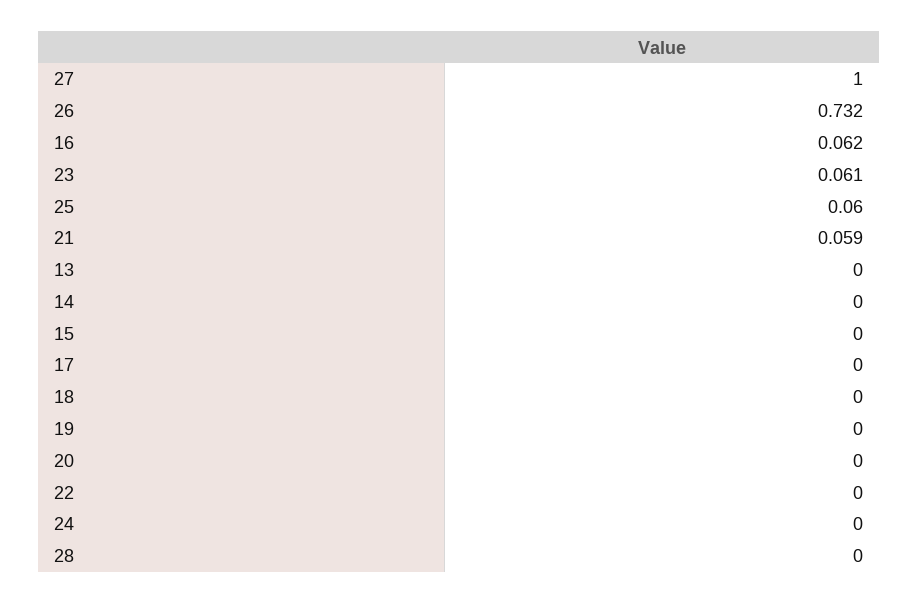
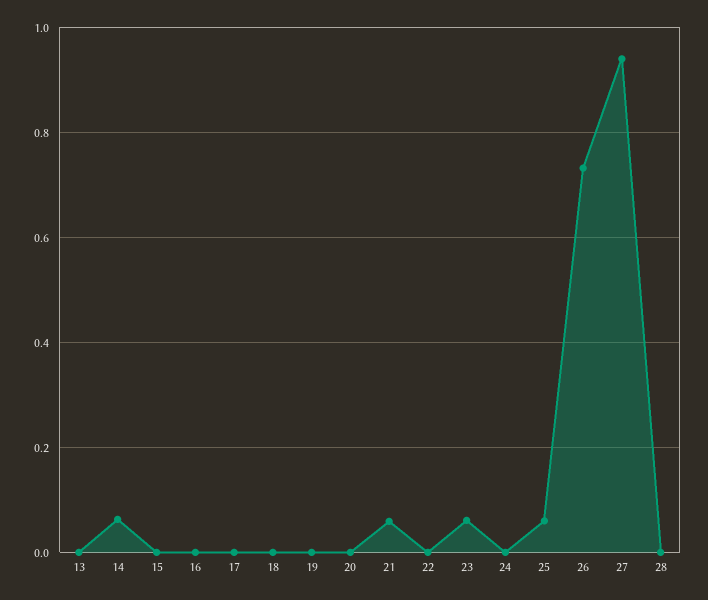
  {
-   "27": 1,
+   "27": 0.94,
    "26": 0.732,
-   "16": 0.062,
+   "16": 0,
    "23": 0.061,
    "25": 0.06,
    "21": 0.059,
    "13": 0,
-   "14": 0,
+   "14": 0.06,
    "15": 0,
    "17": 0,
    "18": 0,
    "19": 0,
    "20": 0,
    "22": 0,
    "24": 0,
    "28": 0
  }

